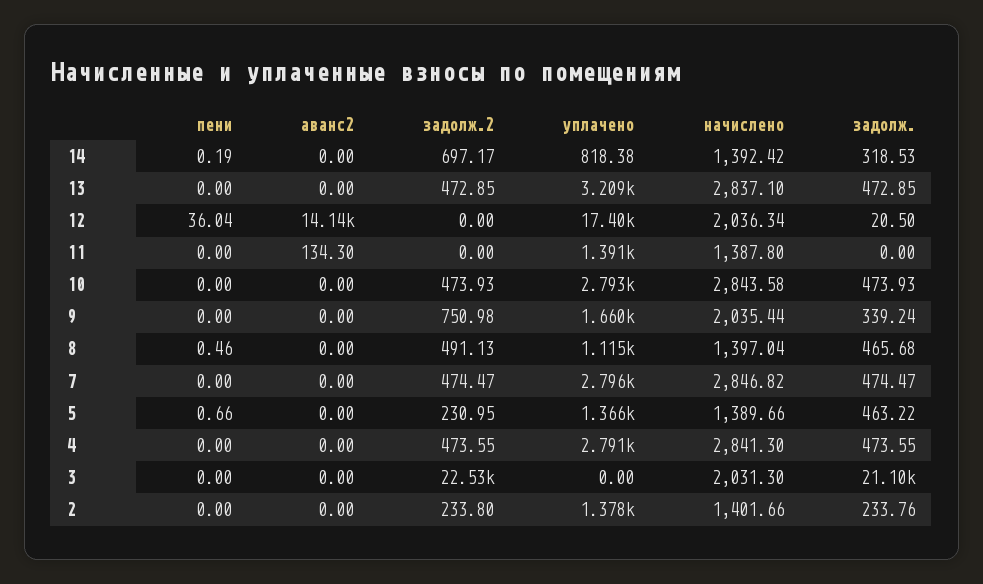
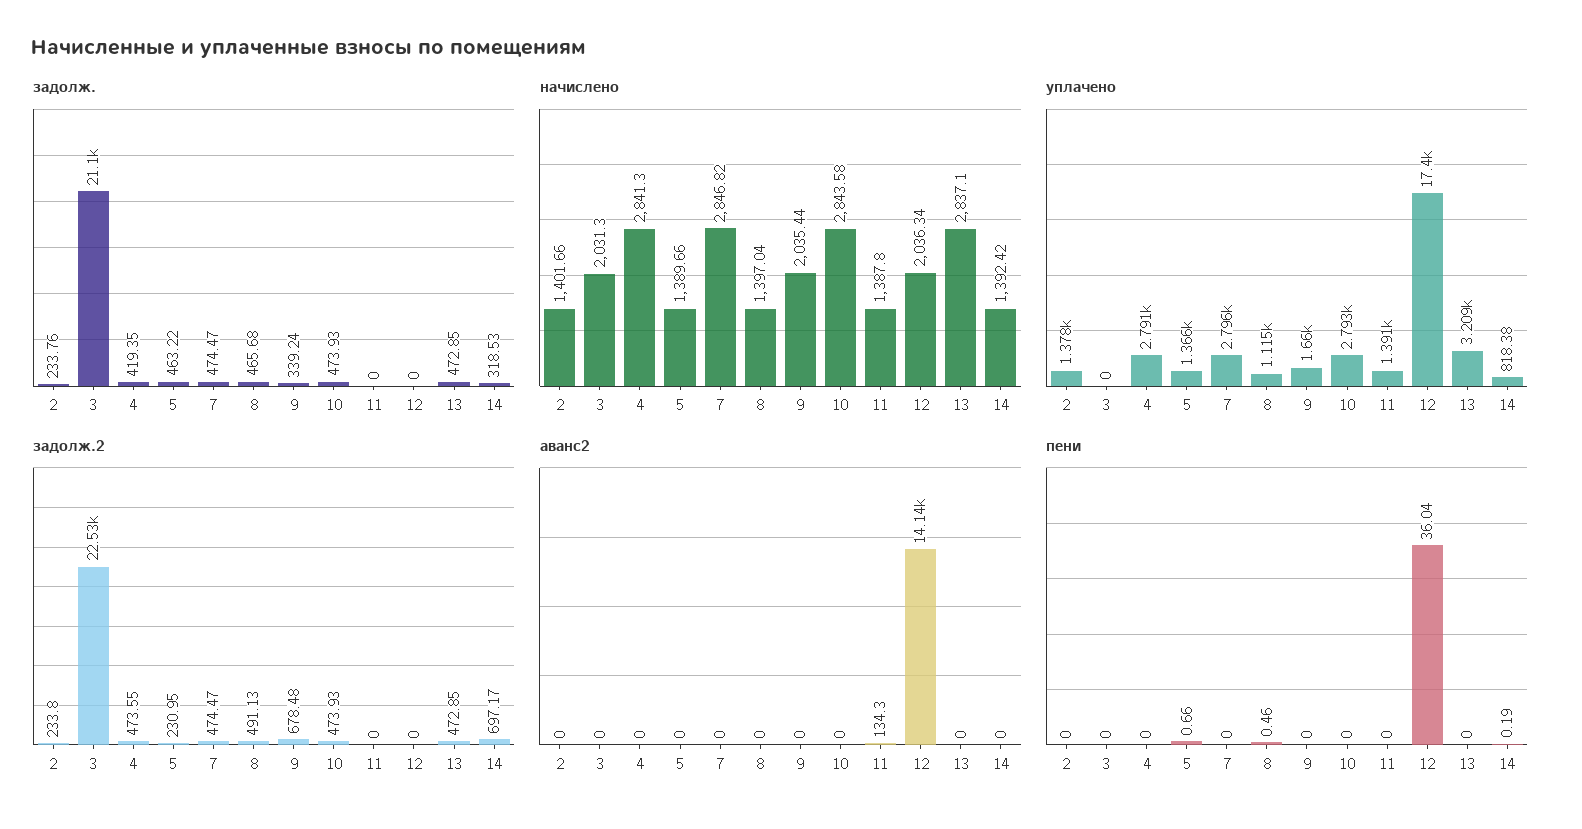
  {
    "пени": {
      "14": 0.19,
      "13": 0,
      "12": 36.04,
      "11": 0,
      "10": 0,
      "9": 0,
      "8": 0.46,
      "7": 0,
      "5": 0.66,
      "4": 0,
      "3": 0,
      "2": 0
    },
    "аванс2": {
      "14": 0,
      "13": 0,
      "12": 14140,
      "11": 134.3,
      "10": 0,
      "9": 0,
      "8": 0,
      "7": 0,
      "5": 0,
      "4": 0,
      "3": 0,
      "2": 0
    },
    "задолж.2": {
      "14": 697.17,
      "13": 472.85,
      "12": 0,
      "11": 0,
      "10": 473.93,
-     "9": 750.98,
+     "9": 678.48,
      "8": 491.13,
      "7": 474.47,
      "5": 230.95,
      "4": 473.55,
      "3": 22530,
      "2": 233.8
    },
    "уплачено": {
      "14": 818.38,
      "13": 3209,
      "12": 17400,
      "11": 1391,
      "10": 2793,
      "9": 1660,
      "8": 1115,
      "7": 2796,
      "5": 1366,
      "4": 2791,
      "3": 0,
      "2": 1378
    },
    "начислено": {
      "14": 1392.42,
      "13": 2837.1,
      "12": 2036.34,
      "11": 1387.8,
      "10": 2843.58,
      "9": 2035.44,
      "8": 1397.04,
      "7": 2846.82,
      "5": 1389.66,
      "4": 2841.3,
      "3": 2031.3,
      "2": 1401.66
    },
    "задолж.": {
      "14": 318.53,
      "13": 472.85,
-     "12": 20.5,
+     "12": 0,
      "11": 0,
      "10": 473.93,
      "9": 339.24,
      "8": 465.68,
      "7": 474.47,
      "5": 463.22,
-     "4": 473.55,
+     "4": 419.35,
      "3": 21100,
      "2": 233.76
    }
  }

